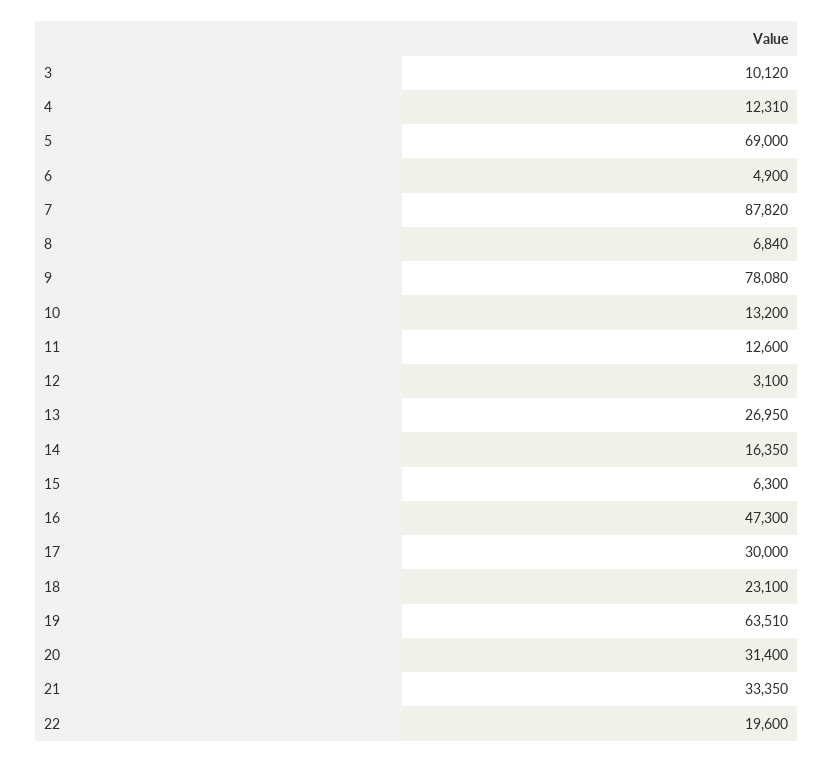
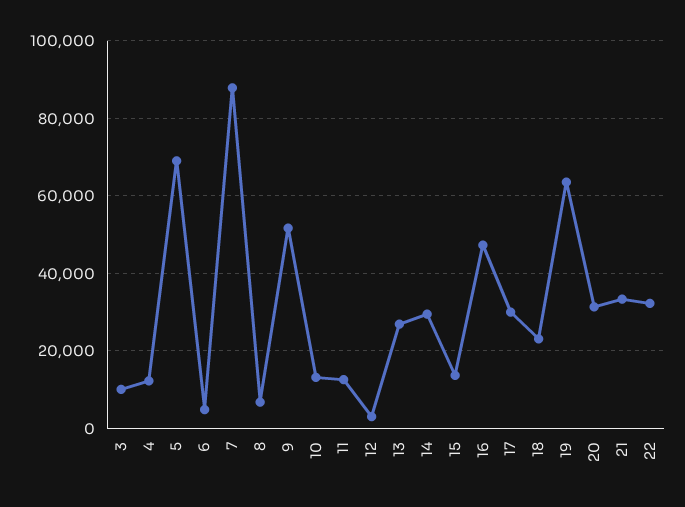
  {
    "3": 10120,
    "4": 12310,
    "5": 69000,
    "6": 4900,
    "7": 87820,
    "8": 6840,
-   "9": 78080,
+   "9": 52000,
    "10": 13200,
    "11": 12600,
    "12": 3100,
    "13": 26950,
-   "14": 16350,
+   "14": 30000,
-   "15": 6300,
+   "15": 14000,
    "16": 47300,
    "17": 30000,
    "18": 23100,
    "19": 63510,
    "20": 31400,
    "21": 33350,
-   "22": 19600
+   "22": 32000
  }

